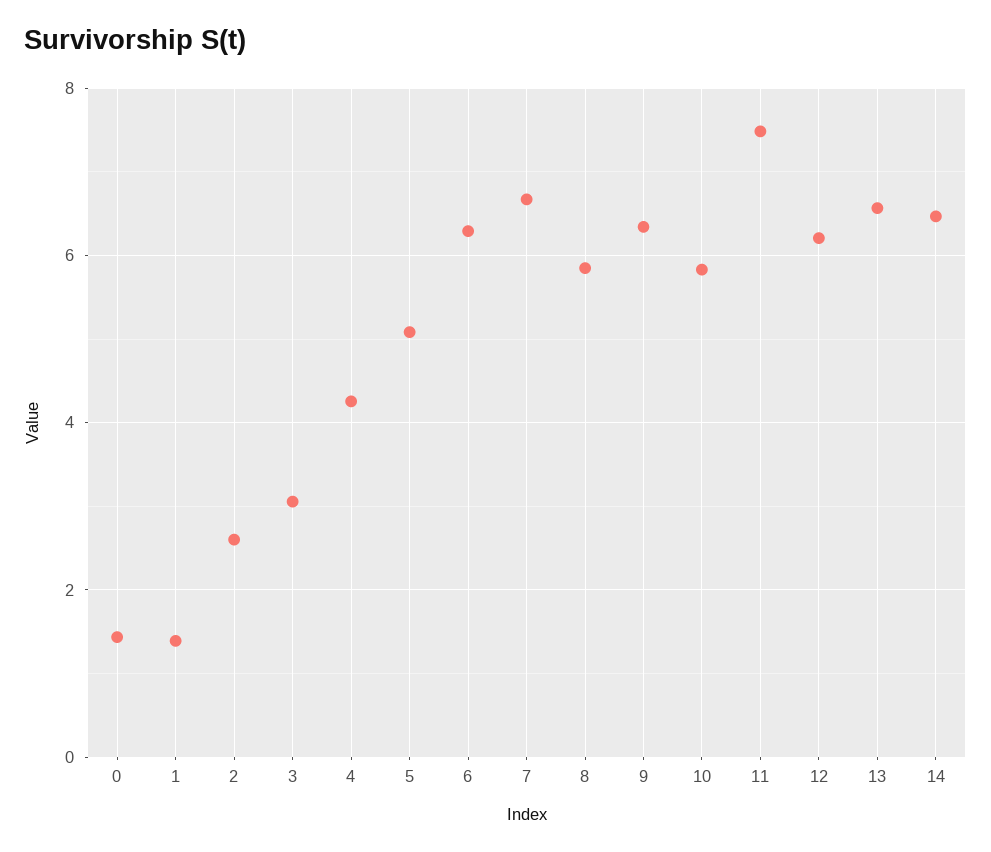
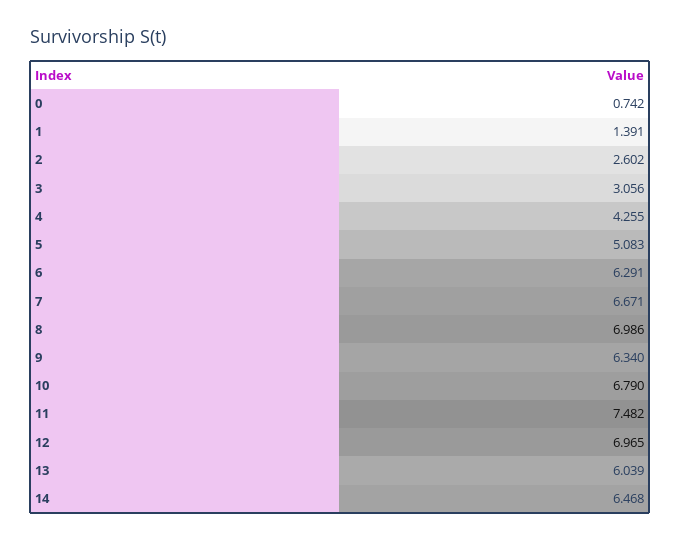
  {
-   "0": 1.4,
+   "0": 0.742,
    "1": 1.391,
    "2": 2.602,
    "3": 3.056,
    "4": 4.255,
    "5": 5.083,
    "6": 6.291,
    "7": 6.671,
-   "8": 5.8,
+   "8": 6.986,
    "9": 6.34,
-   "10": 5.8,
+   "10": 6.79,
    "11": 7.482,
-   "12": 6.2,
+   "12": 6.965,
-   "13": 6.6,
+   "13": 6.039,
    "14": 6.468
  }

